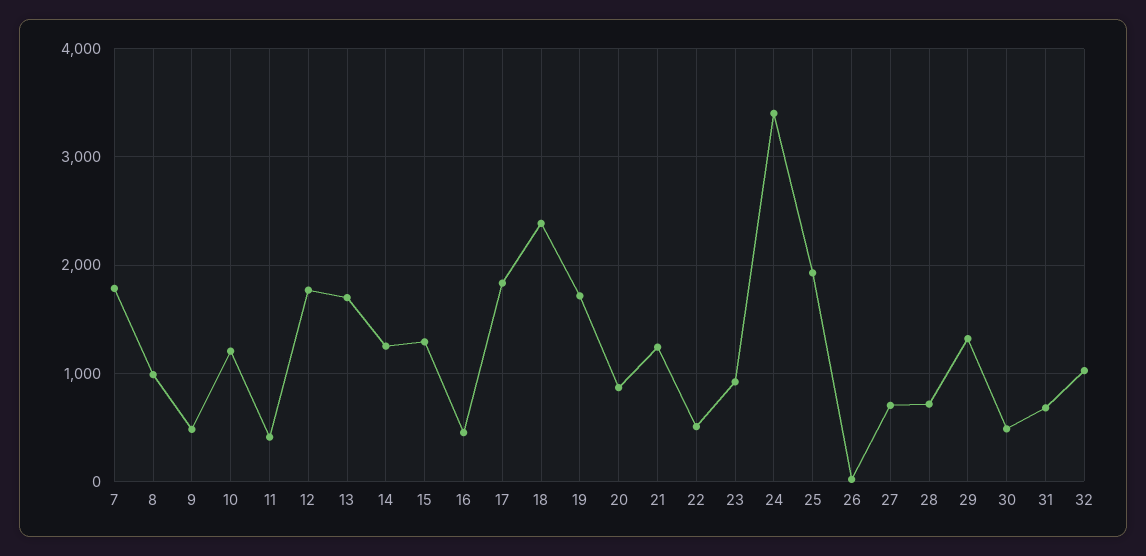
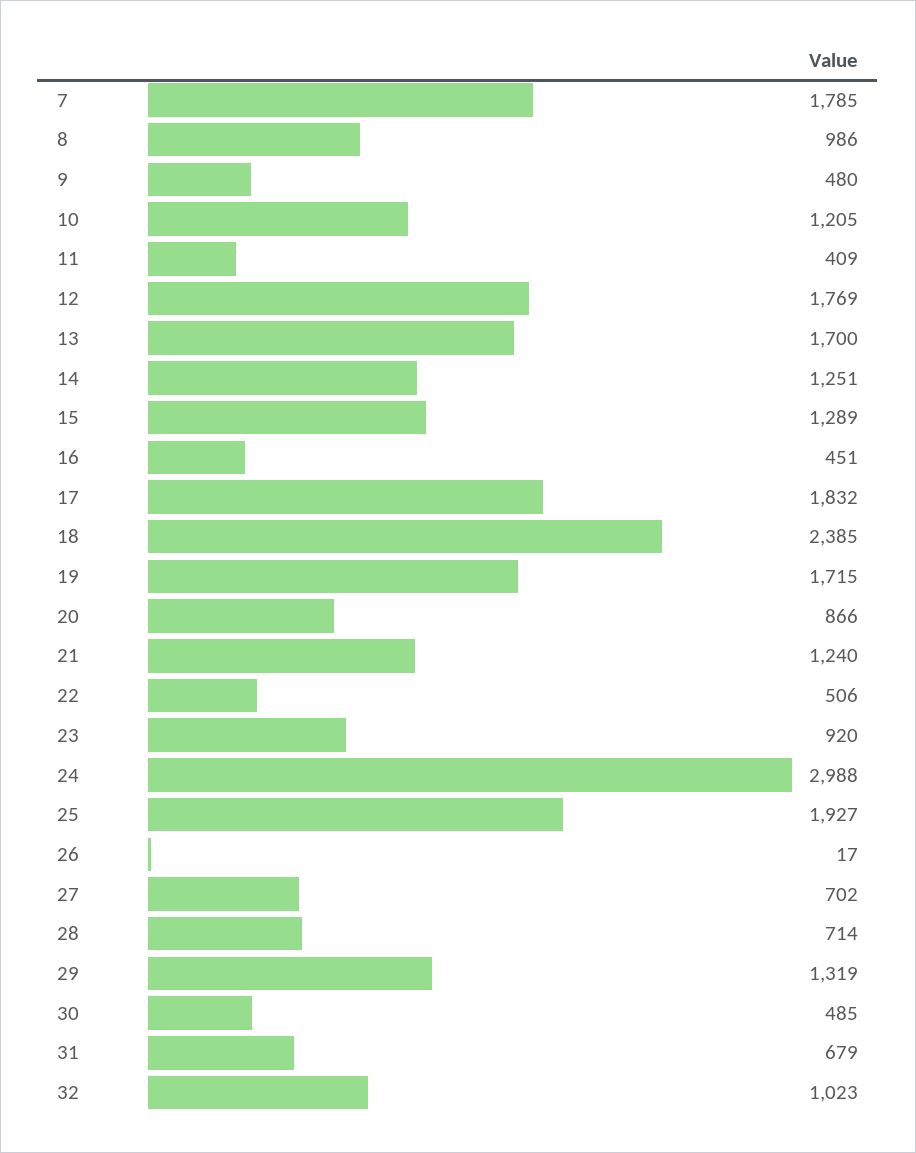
  {
    "7": 1785,
    "8": 986,
    "9": 480,
    "10": 1205,
    "11": 409,
    "12": 1769,
    "13": 1700,
    "14": 1251,
    "15": 1289,
    "16": 451,
    "17": 1832,
    "18": 2385,
    "19": 1715,
    "20": 866,
    "21": 1240,
    "22": 506,
    "23": 920,
-   "24": 3400,
+   "24": 2988,
    "25": 1927,
    "26": 17,
    "27": 702,
    "28": 714,
    "29": 1319,
    "30": 485,
    "31": 679,
    "32": 1023
  }

